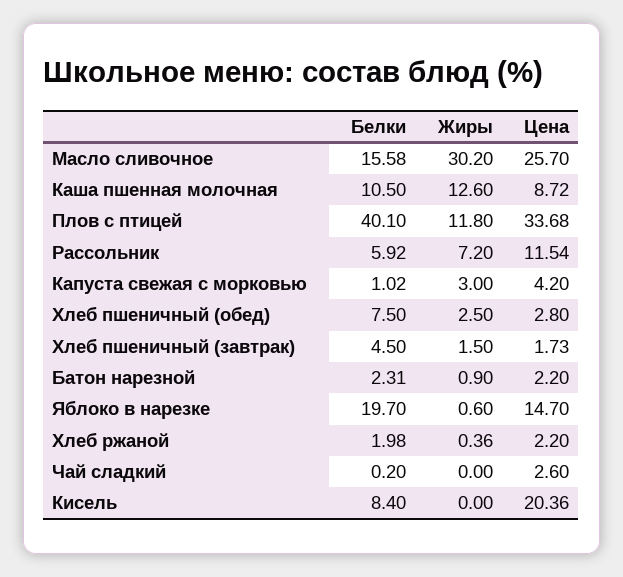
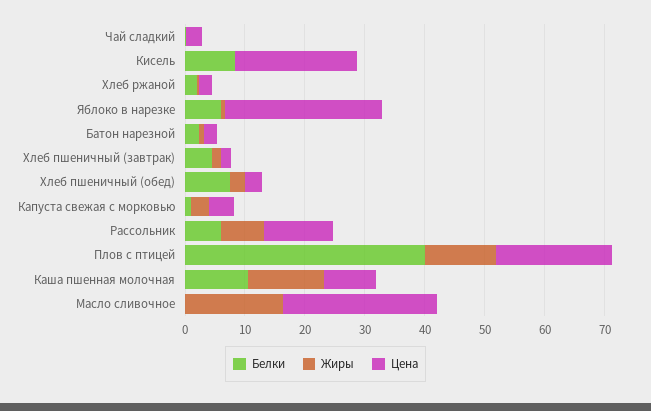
  {
    "Белки": {
-     "Масло сливочное": 15.58,
+     "Масло сливочное": 0,
      "Каша пшенная молочная": 10.5,
      "Плов с птицей": 40.1,
      "Рассольник": 5.92,
      "Капуста свежая с морковью": 1.02,
      "Хлеб пшеничный (обед)": 7.5,
      "Хлеб пшеничный (завтрак)": 4.5,
      "Батон нарезной": 2.31,
-     "Яблоко в нарезке": 19.7,
+     "Яблоко в нарезке": 6,
      "Хлеб ржаной": 1.98,
      "Чай сладкий": 0.2,
      "Кисель": 8.4
    },
    "Жиры": {
-     "Масло сливочное": 30.2,
+     "Масло сливочное": 16,
      "Каша пшенная молочная": 12.6,
      "Плов с птицей": 11.8,
      "Рассольник": 7.2,
      "Капуста свежая с морковью": 3,
      "Хлеб пшеничный (обед)": 2.5,
      "Хлеб пшеничный (завтрак)": 1.5,
      "Батон нарезной": 0.9,
      "Яблоко в нарезке": 0.6,
      "Хлеб ржаной": 0.36,
      "Чай сладкий": 0,
      "Кисель": 0
    },
    "Цена": {
      "Масло сливочное": 25.7,
      "Каша пшенная молочная": 8.72,
-     "Плов с птицей": 33.68,
+     "Плов с птицей": 20,
      "Рассольник": 11.54,
      "Капуста свежая с морковью": 4.2,
      "Хлеб пшеничный (обед)": 2.8,
      "Хлеб пшеничный (завтрак)": 1.73,
      "Батон нарезной": 2.2,
-     "Яблоко в нарезке": 14.7,
+     "Яблоко в нарезке": 26,
      "Хлеб ржаной": 2.2,
      "Чай сладкий": 2.6,
      "Кисель": 20.36
    }
  }

